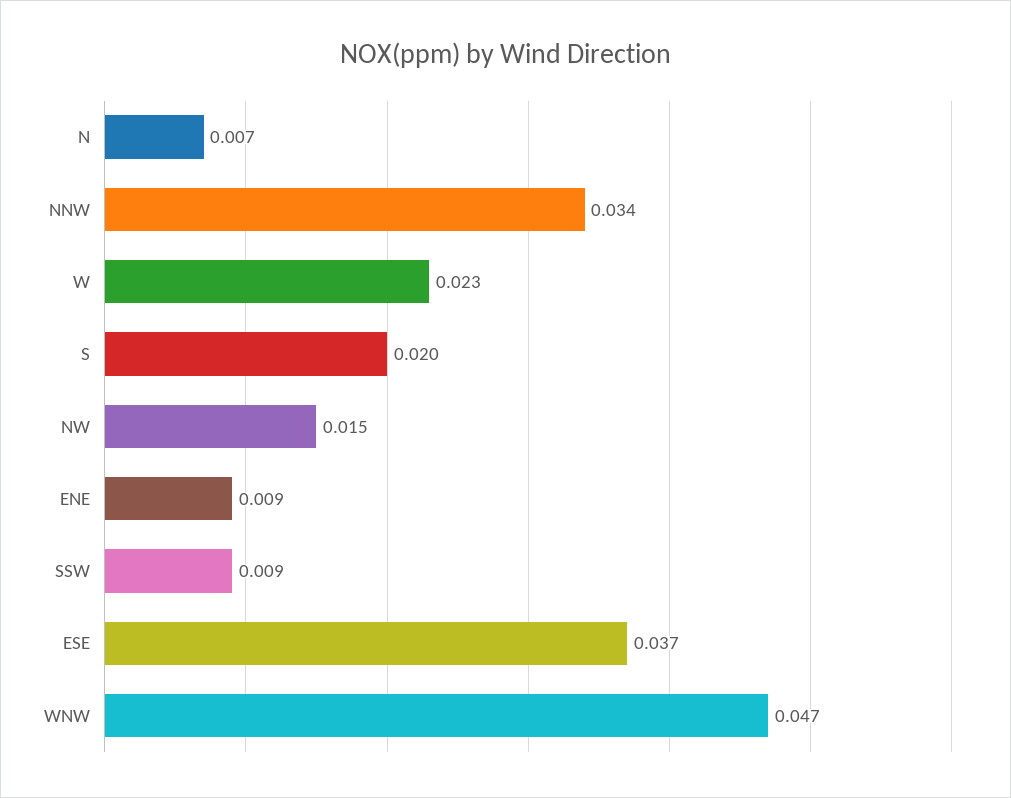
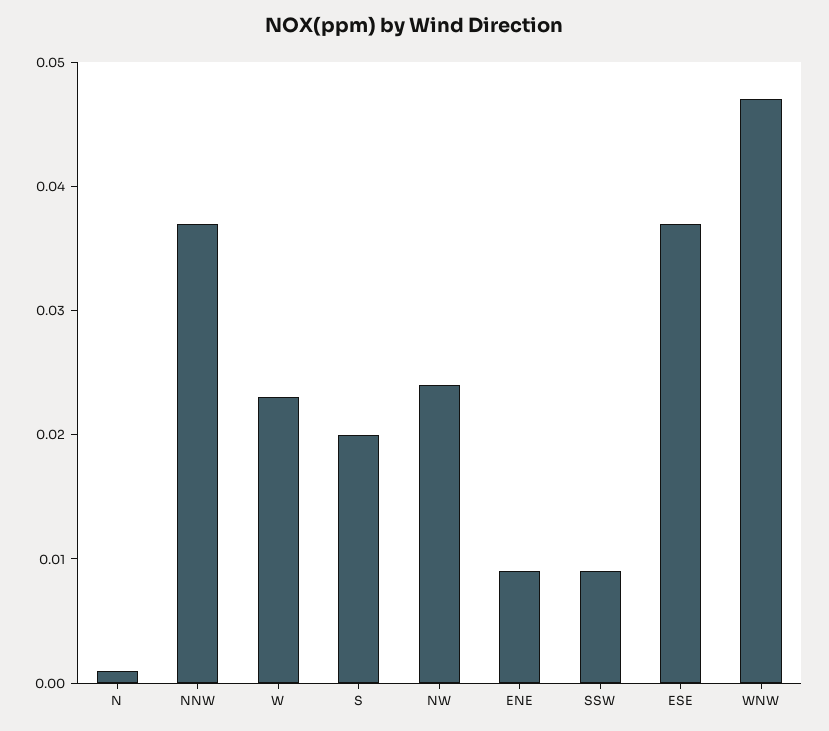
  {
-   "N": 0.007,
+   "N": 0.001,
-   "NNW": 0.034,
+   "NNW": 0.037,
    "W": 0.023,
    "S": 0.02,
-   "NW": 0.015,
+   "NW": 0.024,
    "ENE": 0.009,
    "SSW": 0.009,
    "ESE": 0.037,
    "WNW": 0.047
  }

